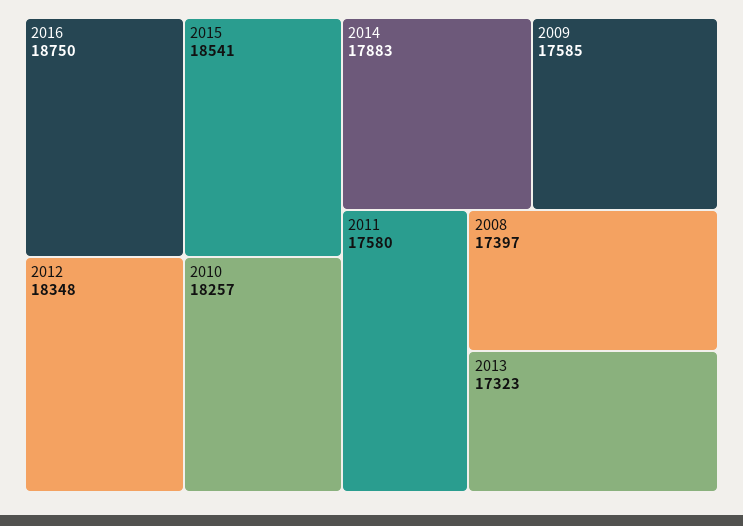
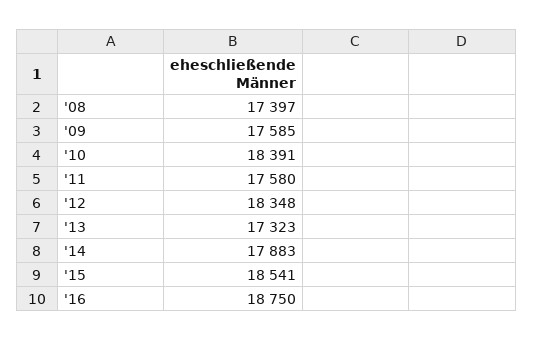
  {
    "2016": 18750,
    "2015": 18541,
    "2012": 18348,
-   "2010": 18257,
+   "2010": 18391,
    "2014": 17883,
    "2009": 17585,
    "2011": 17580,
    "2008": 17397,
    "2013": 17323
  }

